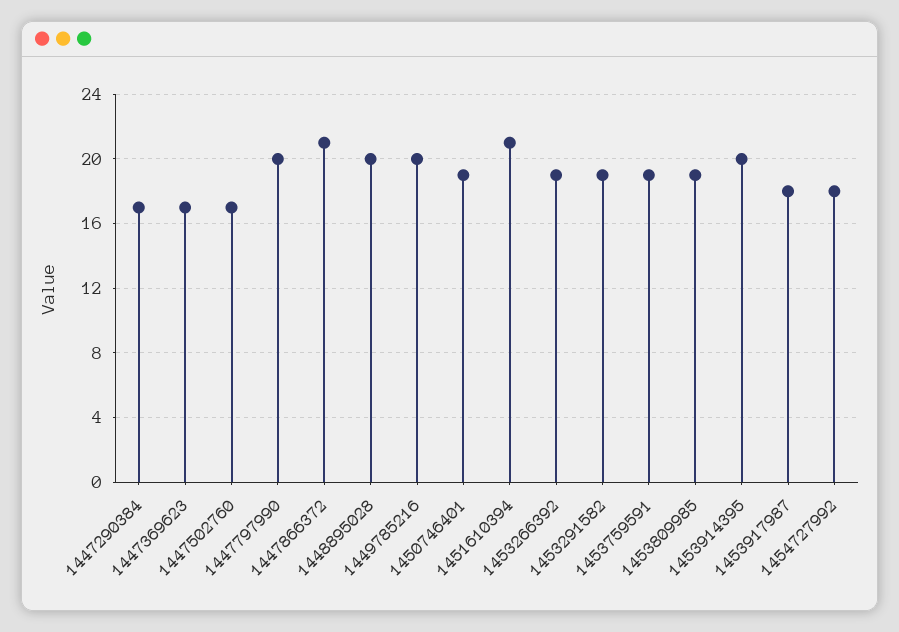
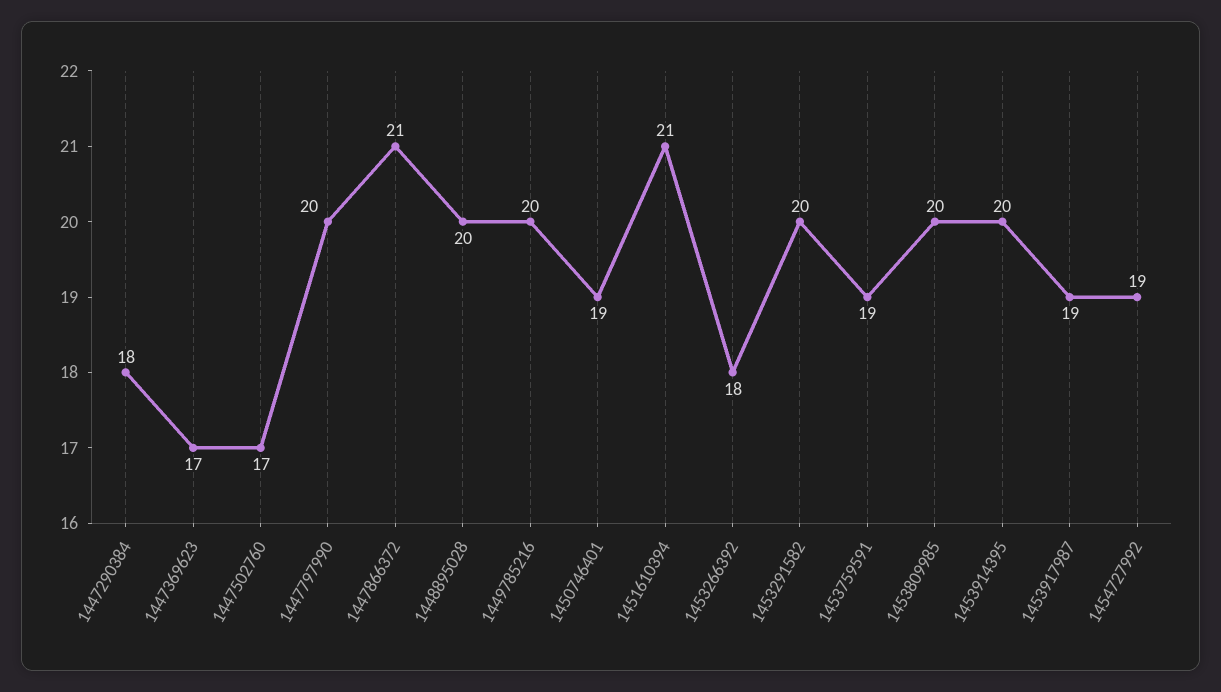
  {
-   "1447290384": 17,
+   "1447290384": 18,
    "1447369623": 17,
    "1447502760": 17,
    "1447797990": 20,
    "1447866372": 21,
    "1448895028": 20,
    "1449785216": 20,
    "1450746401": 19,
    "1451610394": 21,
-   "1453266392": 19,
+   "1453266392": 18,
-   "1453291582": 19,
+   "1453291582": 20,
    "1453759591": 19,
-   "1453809985": 19,
+   "1453809985": 20,
    "1453914395": 20,
-   "1453917987": 18,
+   "1453917987": 19,
-   "1454727992": 18
+   "1454727992": 19
  }

